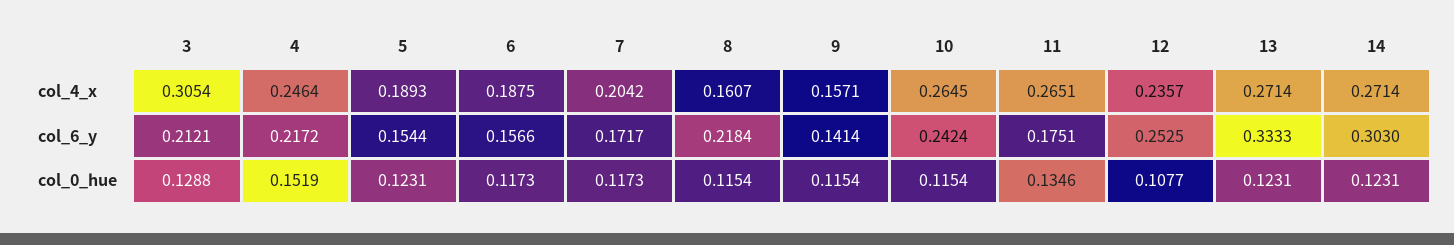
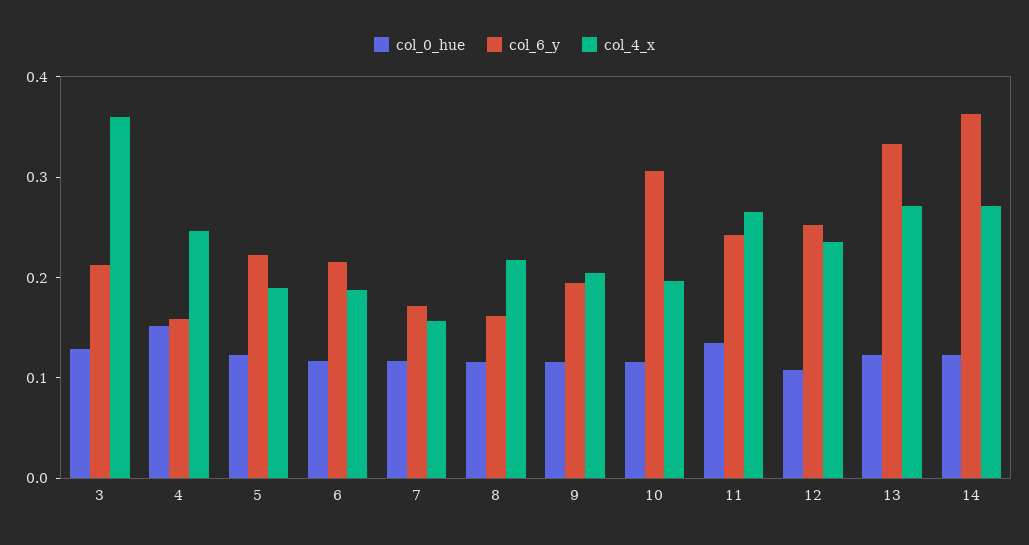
  {
    "col_4_x": {
-     "3": 0.3054,
+     "3": 0.36,
      "4": 0.2464,
      "5": 0.1893,
      "6": 0.1875,
-     "7": 0.2042,
+     "7": 0.16,
-     "8": 0.1607,
+     "8": 0.22,
-     "9": 0.1571,
+     "9": 0.2,
-     "10": 0.2645,
+     "10": 0.2,
      "11": 0.2651,
      "12": 0.2357,
      "13": 0.2714,
      "14": 0.2714
    },
    "col_6_y": {
      "3": 0.2121,
-     "4": 0.2172,
+     "4": 0.16,
-     "5": 0.1544,
+     "5": 0.22,
-     "6": 0.1566,
+     "6": 0.22,
      "7": 0.1717,
-     "8": 0.2184,
+     "8": 0.16,
-     "9": 0.1414,
+     "9": 0.2,
-     "10": 0.2424,
+     "10": 0.3,
-     "11": 0.1751,
+     "11": 0.24,
      "12": 0.2525,
      "13": 0.3333,
-     "14": 0.303
+     "14": 0.36
    },
    "col_0_hue": {
      "3": 0.1288,
      "4": 0.1519,
      "5": 0.1231,
      "6": 0.1173,
      "7": 0.1173,
      "8": 0.1154,
      "9": 0.1154,
      "10": 0.1154,
      "11": 0.1346,
      "12": 0.1077,
      "13": 0.1231,
      "14": 0.1231
    }
  }

